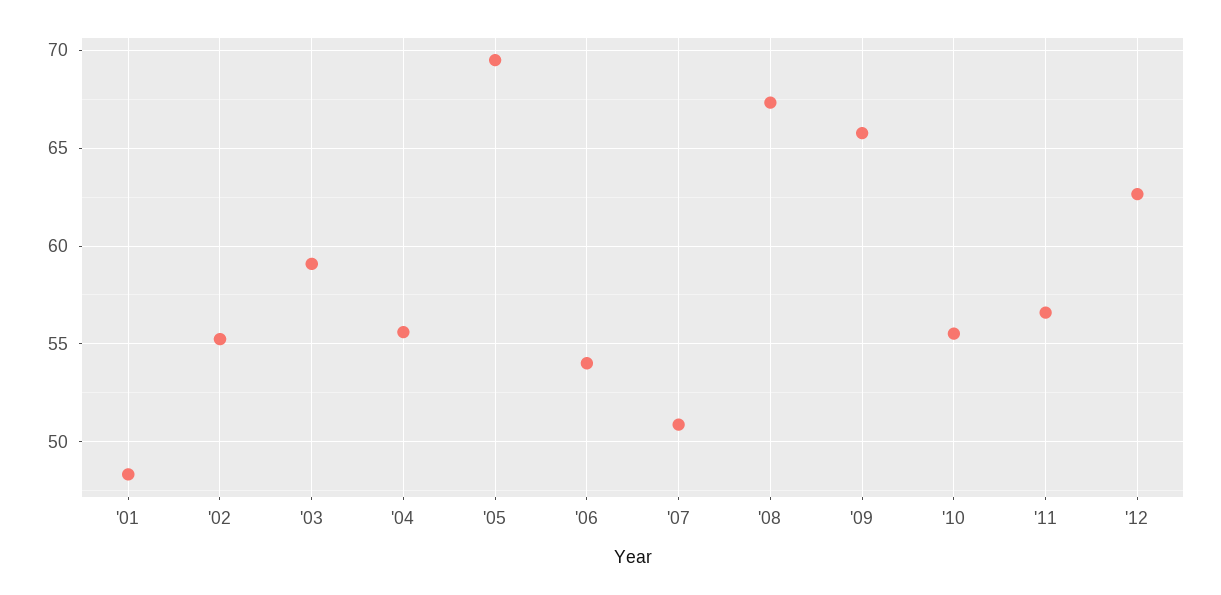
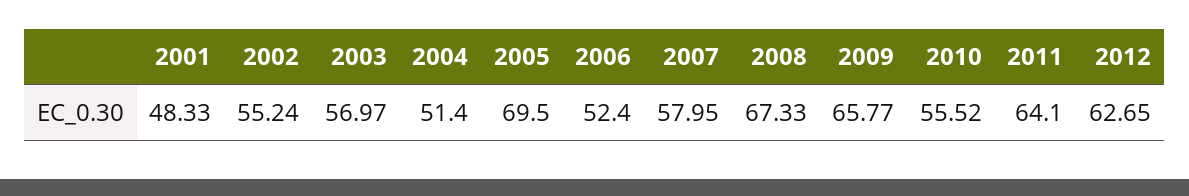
  {
    "'01": 48.33,
    "'02": 55.24,
-   "'03": 59,
+   "'03": 56.97,
-   "'04": 55.5,
+   "'04": 51.4,
    "'05": 69.5,
-   "'06": 54,
+   "'06": 52.4,
-   "'07": 51,
+   "'07": 57.95,
    "'08": 67.33,
    "'09": 65.77,
    "'10": 55.52,
-   "'11": 56.5,
+   "'11": 64.1,
    "'12": 62.65
  }

